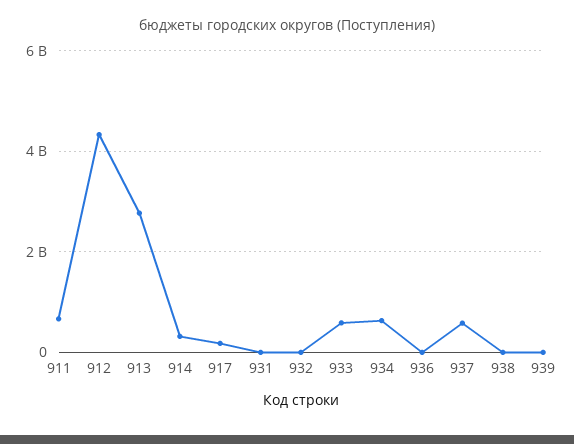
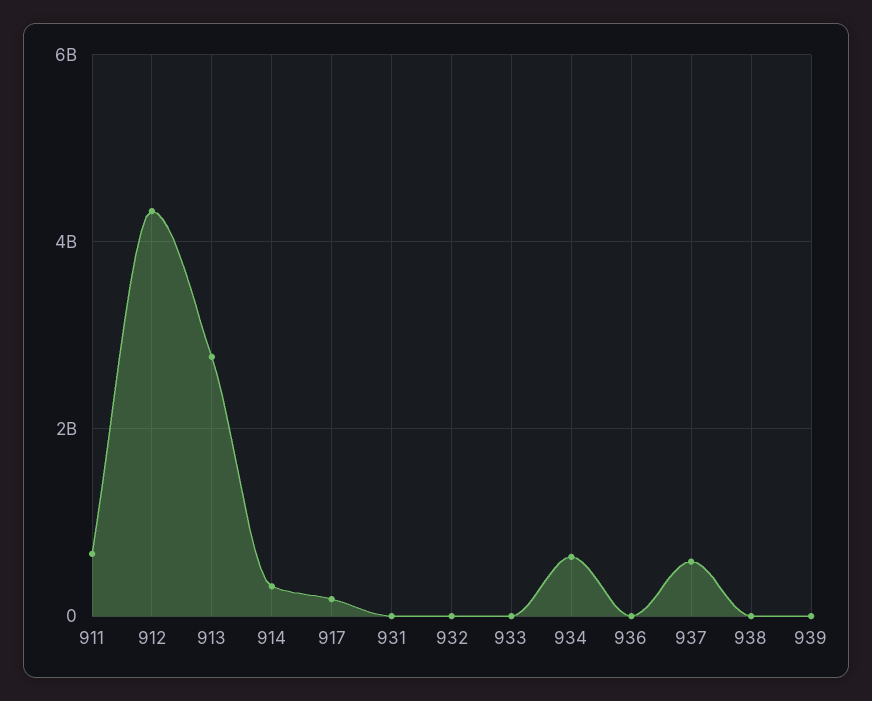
  {
    "911": 600000000,
    "912": 4400000000,
    "913": 2800000000,
    "914": 400000000,
    "917": 200000000,
    "931": 0,
    "932": 0,
-   "933": 600000000,
+   "933": 0,
    "934": 600000000,
    "936": 0,
    "937": 600000000,
    "938": 0,
    "939": 0
  }

